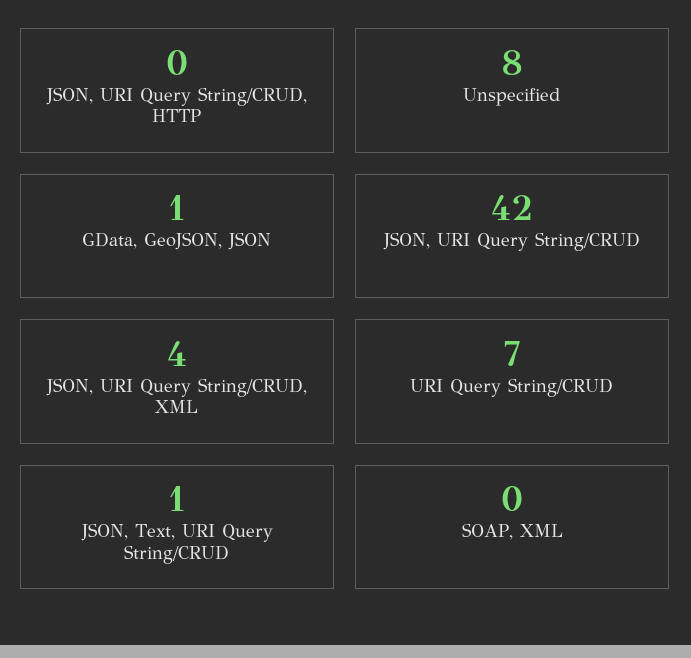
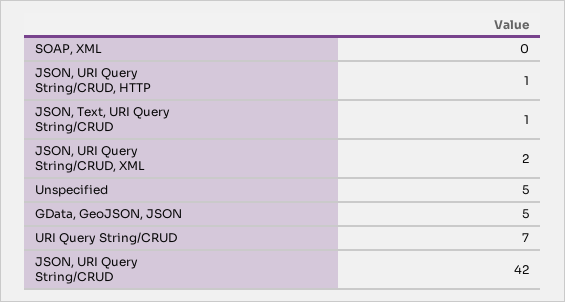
  {
-   "JSON, URI Query String/CRUD, HTTP": 0,
+   "JSON, URI Query String/CRUD, HTTP": 1,
-   "Unspecified": 8,
+   "Unspecified": 5,
-   "GData, GeoJSON, JSON": 1,
+   "GData, GeoJSON, JSON": 5,
    "JSON, URI Query String/CRUD": 42,
-   "JSON, URI Query String/CRUD, XML": 4,
+   "JSON, URI Query String/CRUD, XML": 2,
    "URI Query String/CRUD": 7,
    "JSON, Text, URI Query String/CRUD": 1,
    "SOAP, XML": 0
  }

